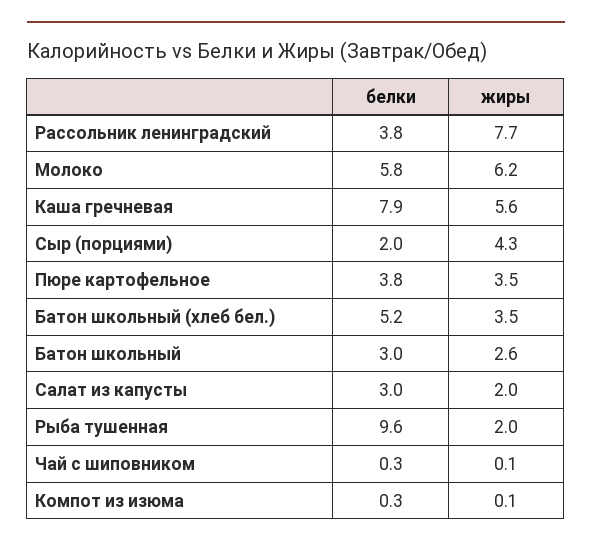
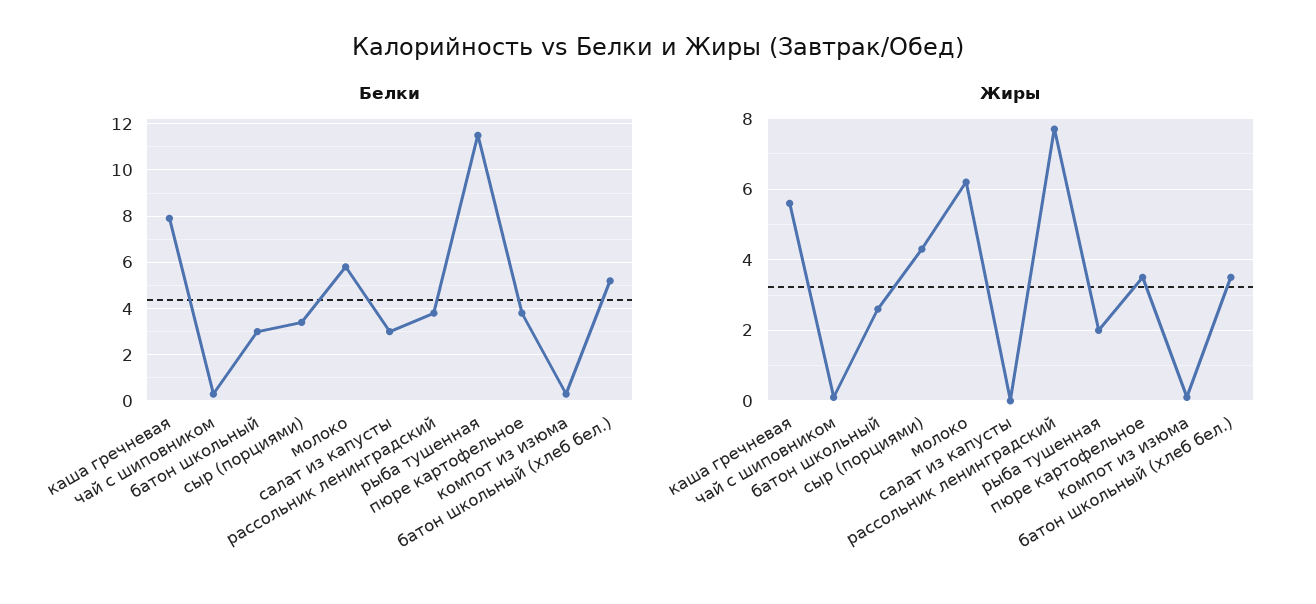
  {
    "белки": {
      "Рассольник ленинградский": 3.8,
      "Молоко": 5.8,
      "Каша гречневая": 7.9,
-     "Сыр (порциями)": 2,
+     "Сыр (порциями)": 3.5,
      "Пюре картофельное": 3.8,
      "Батон школьный (хлеб бел.)": 5.2,
      "Батон школьный": 3,
      "Салат из капусты": 3,
-     "Рыба тушенная": 9.6,
+     "Рыба тушенная": 11.5,
      "Чай с шиповником": 0.3,
      "Компот из изюма": 0.3
    },
    "жиры": {
      "Рассольник ленинградский": 7.7,
      "Молоко": 6.2,
      "Каша гречневая": 5.6,
      "Сыр (порциями)": 4.3,
      "Пюре картофельное": 3.5,
      "Батон школьный (хлеб бел.)": 3.5,
      "Батон школьный": 2.6,
-     "Салат из капусты": 2,
+     "Салат из капусты": 0,
      "Рыба тушенная": 2,
      "Чай с шиповником": 0.1,
      "Компот из изюма": 0.1
    }
  }

